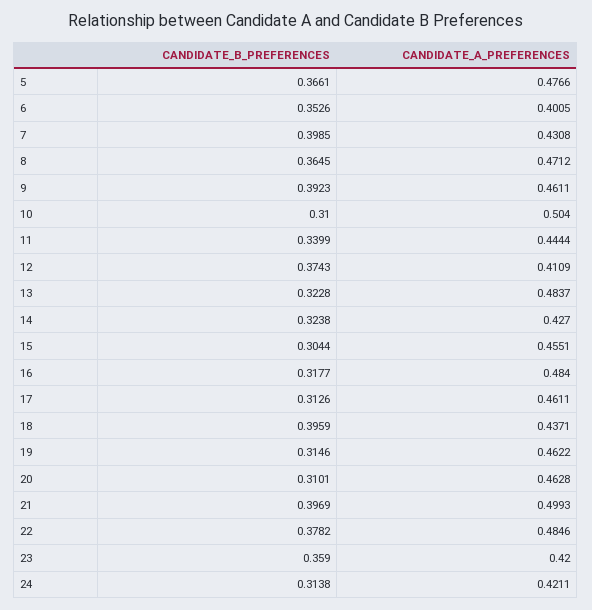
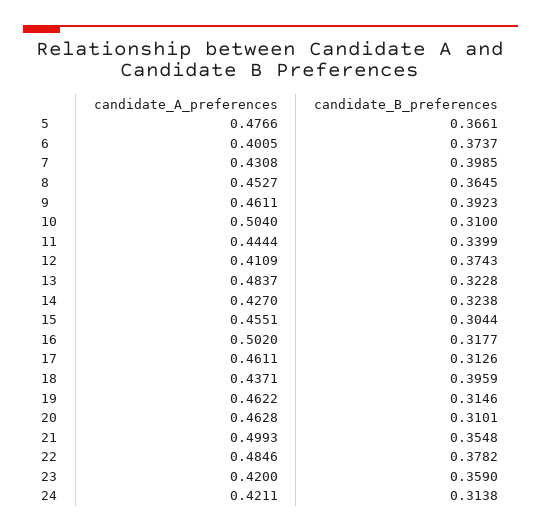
  {
    "CANDIDATE_B_PREFERENCES": {
      "5": 0.3661,
-     "6": 0.3526,
+     "6": 0.3737,
      "7": 0.3985,
      "8": 0.3645,
      "9": 0.3923,
      "10": 0.31,
      "11": 0.3399,
      "12": 0.3743,
      "13": 0.3228,
      "14": 0.3238,
      "15": 0.3044,
      "16": 0.3177,
      "17": 0.3126,
      "18": 0.3959,
      "19": 0.3146,
      "20": 0.3101,
-     "21": 0.3969,
+     "21": 0.3548,
      "22": 0.3782,
      "23": 0.359,
      "24": 0.3138
    },
    "CANDIDATE_A_PREFERENCES": {
      "5": 0.4766,
      "6": 0.4005,
      "7": 0.4308,
-     "8": 0.4712,
+     "8": 0.4527,
      "9": 0.4611,
      "10": 0.504,
      "11": 0.4444,
      "12": 0.4109,
      "13": 0.4837,
      "14": 0.427,
      "15": 0.4551,
-     "16": 0.484,
+     "16": 0.502,
      "17": 0.4611,
      "18": 0.4371,
      "19": 0.4622,
      "20": 0.4628,
      "21": 0.4993,
      "22": 0.4846,
      "23": 0.42,
      "24": 0.4211
    }
  }

